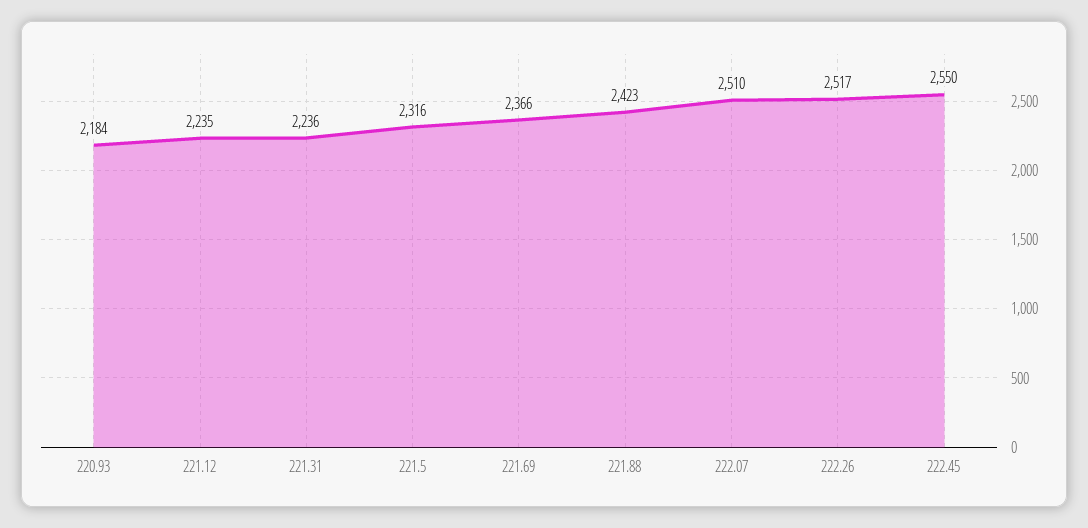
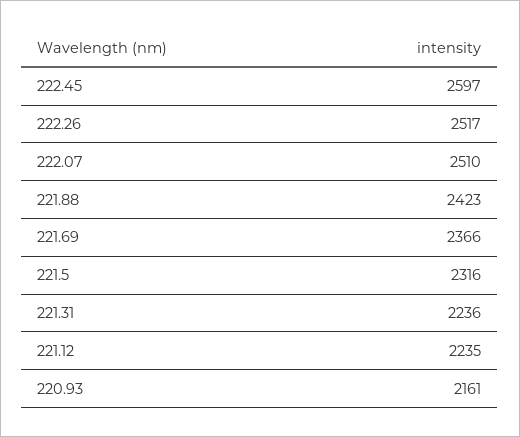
  {
-   "220.93": 2184,
+   "220.93": 2161,
    "221.12": 2235,
    "221.31": 2236,
    "221.5": 2316,
    "221.69": 2366,
    "221.88": 2423,
    "222.07": 2510,
    "222.26": 2517,
-   "222.45": 2550
+   "222.45": 2597
  }

